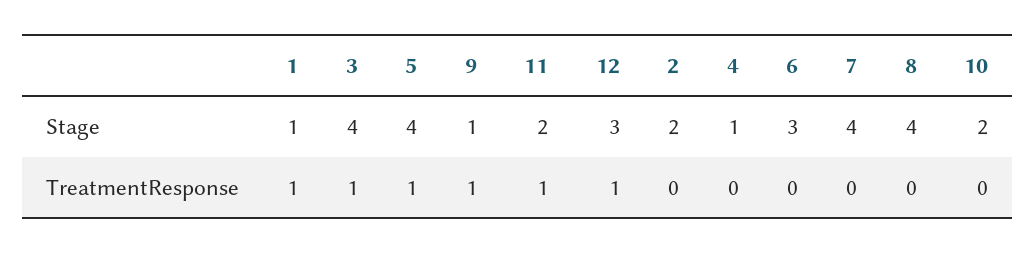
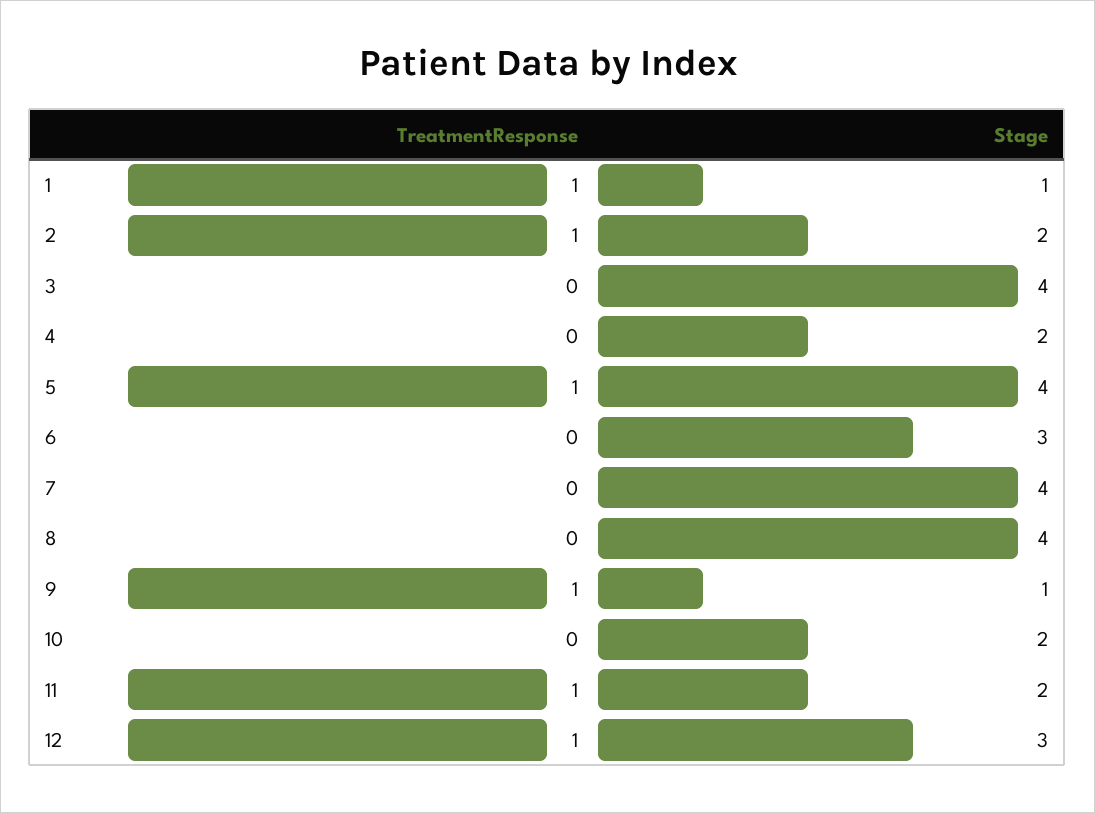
  {
    "1": {
      "Stage": 1,
      "TreatmentResponse": 1
    },
    "3": {
      "Stage": 4,
-     "TreatmentResponse": 1
+     "TreatmentResponse": 0
    },
    "5": {
      "Stage": 4,
      "TreatmentResponse": 1
    },
    "9": {
      "Stage": 1,
      "TreatmentResponse": 1
    },
    "11": {
      "Stage": 2,
      "TreatmentResponse": 1
    },
    "12": {
      "Stage": 3,
      "TreatmentResponse": 1
    },
    "2": {
      "Stage": 2,
-     "TreatmentResponse": 0
+     "TreatmentResponse": 1
    },
    "4": {
-     "Stage": 1,
+     "Stage": 2,
      "TreatmentResponse": 0
    },
    "6": {
      "Stage": 3,
      "TreatmentResponse": 0
    },
    "7": {
      "Stage": 4,
      "TreatmentResponse": 0
    },
    "8": {
      "Stage": 4,
      "TreatmentResponse": 0
    },
    "10": {
      "Stage": 2,
      "TreatmentResponse": 0
    }
  }

